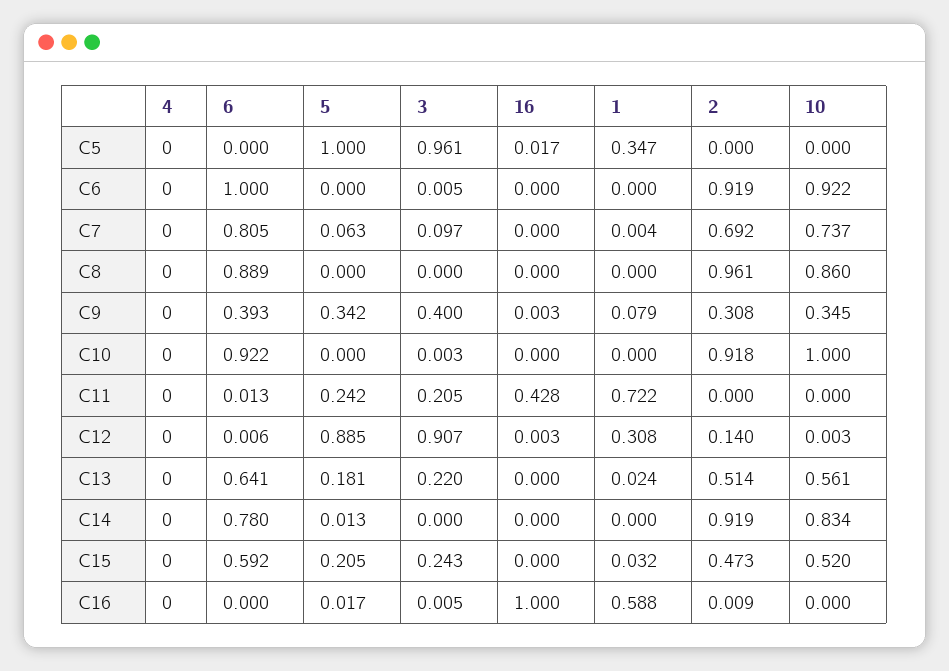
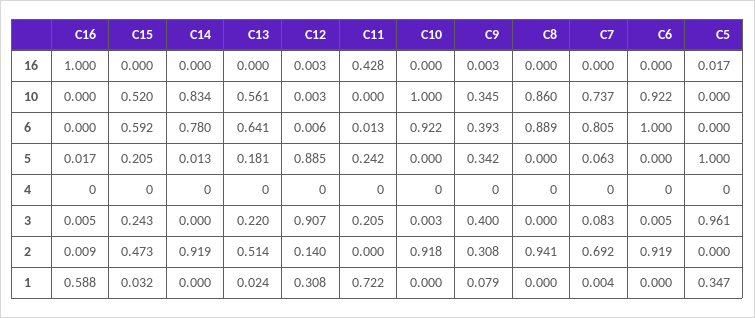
  {
    "4": {
      "C5": 0,
      "C6": 0,
      "C7": 0,
      "C8": 0,
      "C9": 0,
      "C10": 0,
      "C11": 0,
      "C12": 0,
      "C13": 0,
      "C14": 0,
      "C15": 0,
      "C16": 0
    },
    "6": {
      "C5": 0,
      "C6": 1,
      "C7": 0.805,
      "C8": 0.889,
      "C9": 0.393,
      "C10": 0.922,
      "C11": 0.013,
      "C12": 0.006,
      "C13": 0.641,
      "C14": 0.78,
      "C15": 0.592,
      "C16": 0
    },
    "5": {
      "C5": 1,
      "C6": 0,
      "C7": 0.063,
      "C8": 0,
      "C9": 0.342,
      "C10": 0,
      "C11": 0.242,
      "C12": 0.885,
      "C13": 0.181,
      "C14": 0.013,
      "C15": 0.205,
      "C16": 0.017
    },
    "3": {
      "C5": 0.961,
      "C6": 0.005,
-     "C7": 0.097,
+     "C7": 0.083,
      "C8": 0,
      "C9": 0.4,
      "C10": 0.003,
      "C11": 0.205,
      "C12": 0.907,
      "C13": 0.22,
      "C14": 0,
      "C15": 0.243,
      "C16": 0.005
    },
    "16": {
      "C5": 0.017,
      "C6": 0,
      "C7": 0,
      "C8": 0,
      "C9": 0.003,
      "C10": 0,
      "C11": 0.428,
      "C12": 0.003,
      "C13": 0,
      "C14": 0,
      "C15": 0,
      "C16": 1
    },
    "1": {
      "C5": 0.347,
      "C6": 0,
      "C7": 0.004,
      "C8": 0,
      "C9": 0.079,
      "C10": 0,
      "C11": 0.722,
      "C12": 0.308,
      "C13": 0.024,
      "C14": 0,
      "C15": 0.032,
      "C16": 0.588
    },
    "2": {
      "C5": 0,
      "C6": 0.919,
      "C7": 0.692,
-     "C8": 0.961,
+     "C8": 0.941,
      "C9": 0.308,
      "C10": 0.918,
      "C11": 0,
      "C12": 0.14,
      "C13": 0.514,
      "C14": 0.919,
      "C15": 0.473,
      "C16": 0.009
    },
    "10": {
      "C5": 0,
      "C6": 0.922,
      "C7": 0.737,
      "C8": 0.86,
      "C9": 0.345,
      "C10": 1,
      "C11": 0,
      "C12": 0.003,
      "C13": 0.561,
      "C14": 0.834,
      "C15": 0.52,
      "C16": 0
    }
  }

